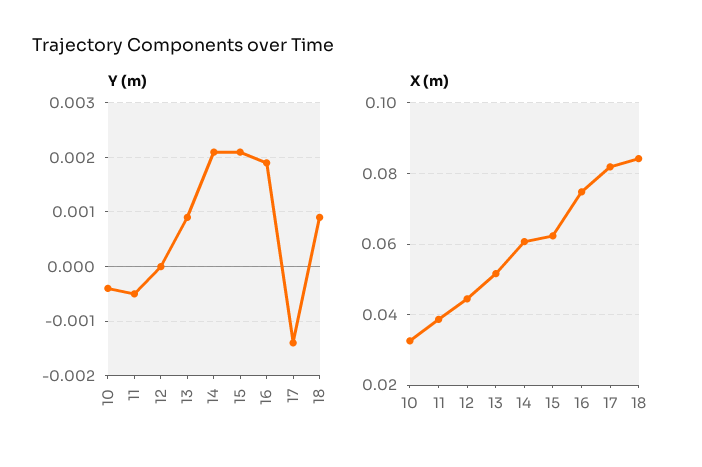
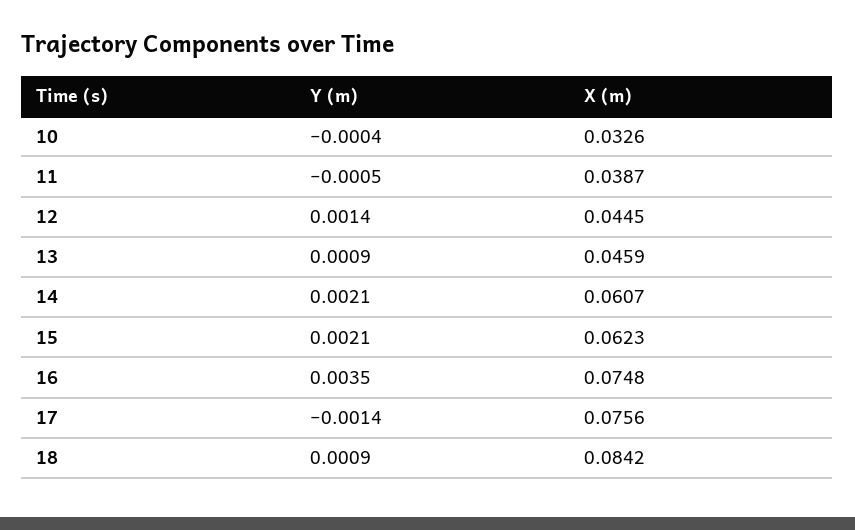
  {
    "Y (m)": {
      "10": -0.0004,
      "11": -0.0005,
-     "12": 0,
+     "12": 0.0014,
      "13": 0.0009,
      "14": 0.0021,
      "15": 0.0021,
-     "16": 0.002,
+     "16": 0.0035,
      "17": -0.0014,
      "18": 0.0009
    },
    "X (m)": {
      "10": 0.0326,
      "11": 0.0387,
      "12": 0.0445,
-     "13": 0.052,
+     "13": 0.0459,
      "14": 0.0607,
      "15": 0.0623,
      "16": 0.0748,
-     "17": 0.082,
+     "17": 0.0756,
      "18": 0.0842
    }
  }

